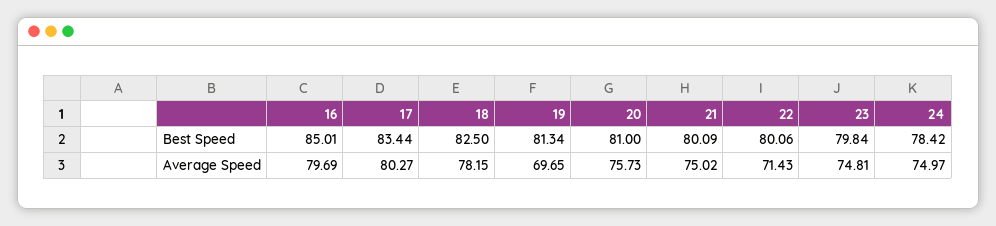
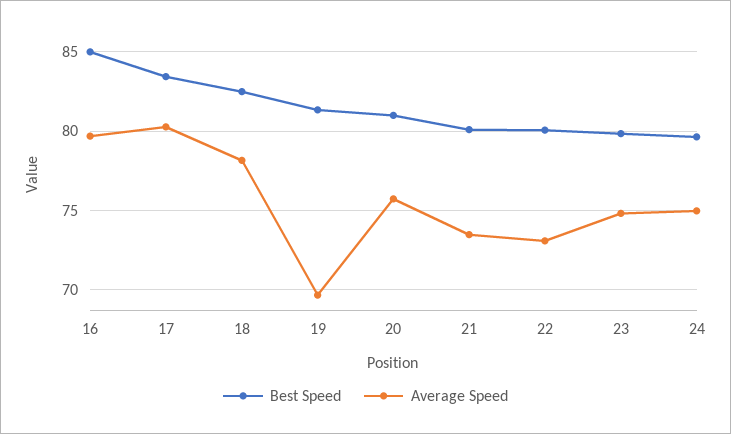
  {
    "Best Speed": {
      "16": 85.01,
      "17": 83.44,
      "18": 82.5,
      "19": 81.34,
      "20": 81,
      "21": 80.09,
      "22": 80.06,
      "23": 79.84,
-     "24": 78.42
+     "24": 79.5
    },
    "Average Speed": {
      "16": 79.69,
      "17": 80.27,
      "18": 78.15,
      "19": 69.65,
      "20": 75.73,
-     "21": 75.02,
+     "21": 73.5,
-     "22": 71.43,
+     "22": 73,
      "23": 74.81,
      "24": 74.97
    }
  }

